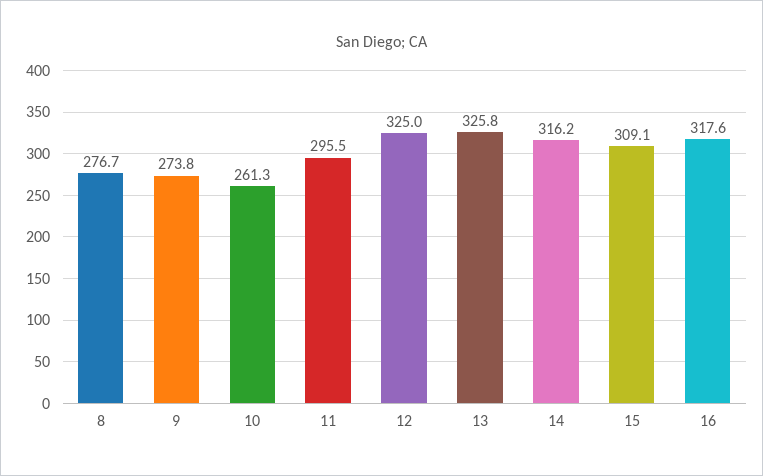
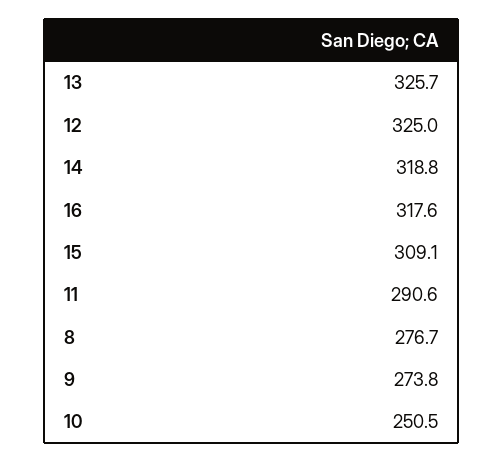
  {
    "8": 276.7,
    "9": 273.8,
-   "10": 261.3,
+   "10": 250.5,
-   "11": 295.5,
+   "11": 290.6,
    "12": 325,
-   "13": 325.8,
+   "13": 325.7,
-   "14": 316.2,
+   "14": 318.8,
    "15": 309.1,
    "16": 317.6
  }

